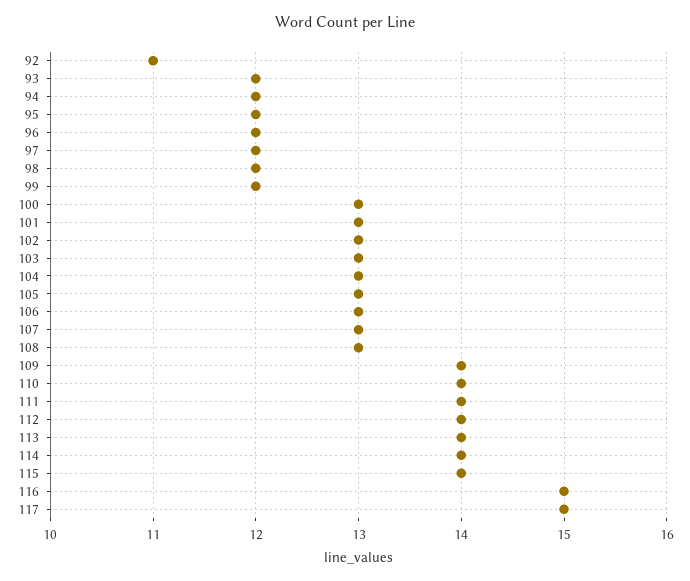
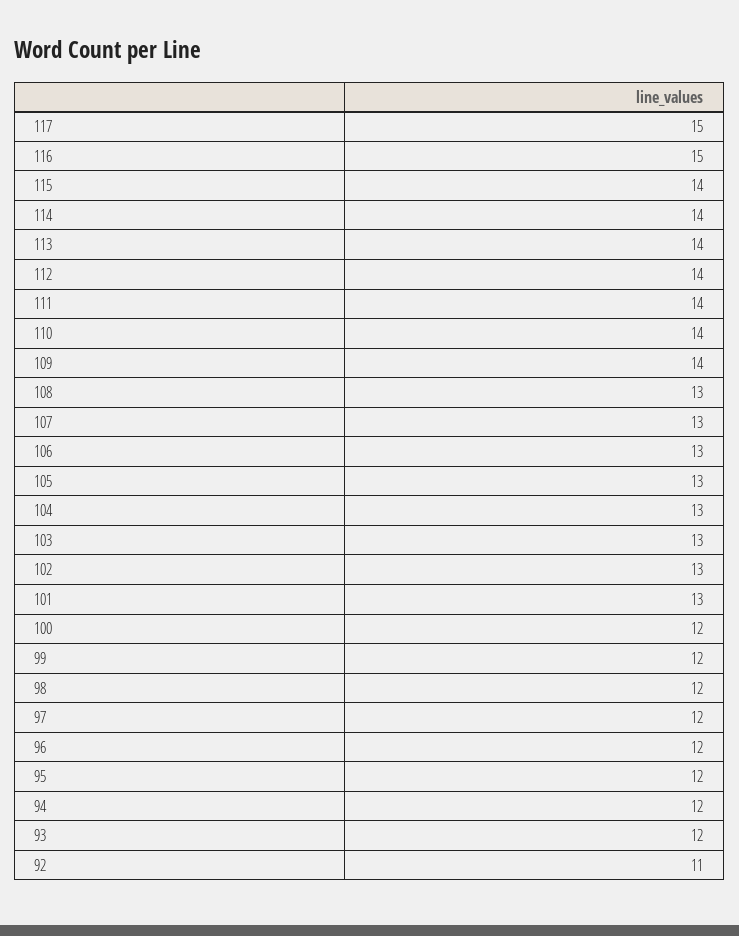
  {
    "92": 11,
    "93": 12,
    "94": 12,
    "95": 12,
    "96": 12,
    "97": 12,
    "98": 12,
    "99": 12,
-   "100": 13,
+   "100": 12,
    "101": 13,
    "102": 13,
    "103": 13,
    "104": 13,
    "105": 13,
    "106": 13,
    "107": 13,
    "108": 13,
    "109": 14,
    "110": 14,
    "111": 14,
    "112": 14,
    "113": 14,
    "114": 14,
    "115": 14,
    "116": 15,
    "117": 15
  }

